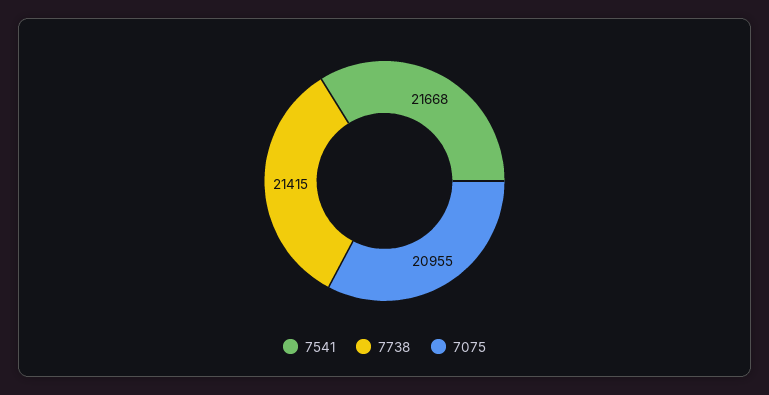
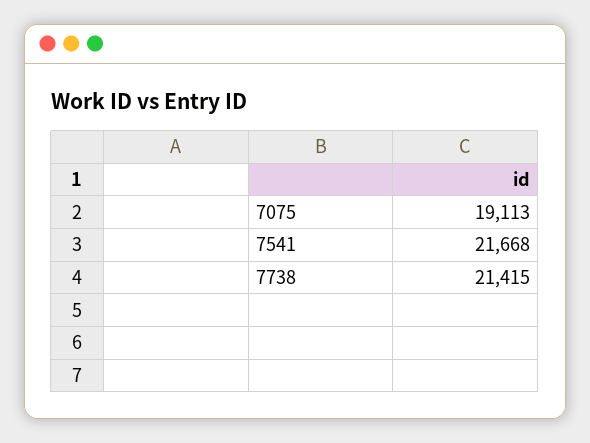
  {
    "7541": 21668,
    "7738": 21415,
-   "7075": 20955
+   "7075": 19113
  }

